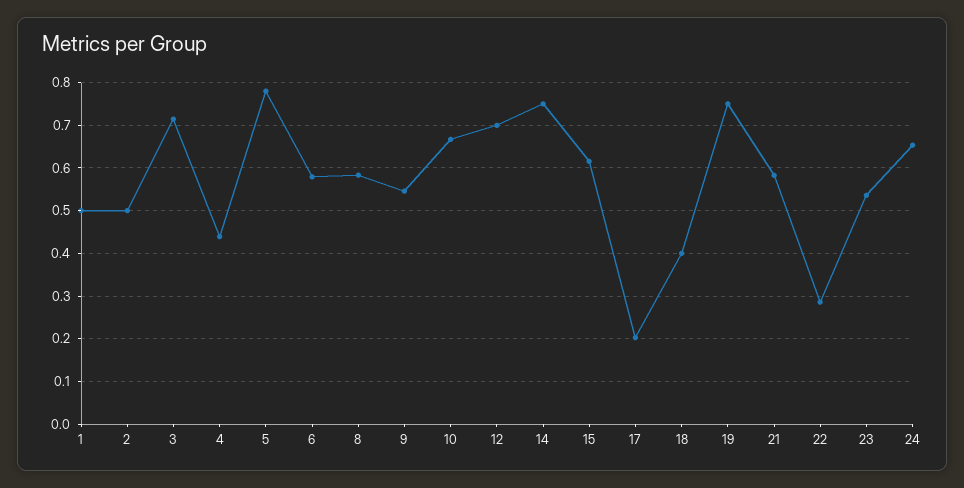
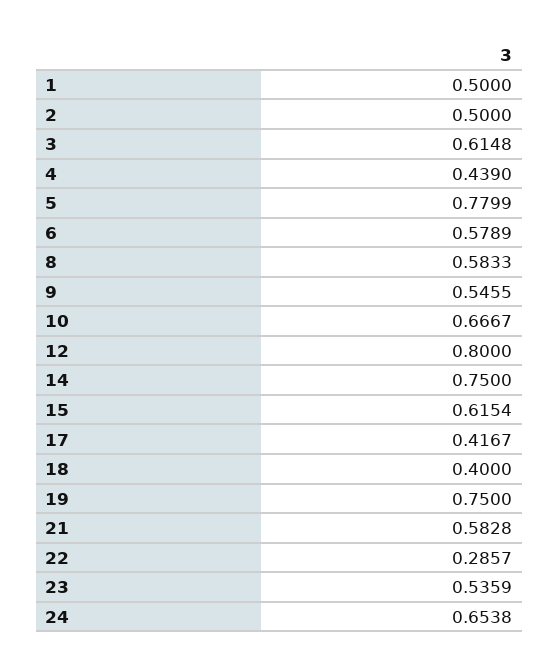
  {
    "1": 0.5,
    "2": 0.5,
-   "3": 0.72,
+   "3": 0.6148,
    "4": 0.439,
    "5": 0.7799,
    "6": 0.5789,
    "8": 0.5833,
    "9": 0.5455,
    "10": 0.6667,
-   "12": 0.7,
+   "12": 0.8,
    "14": 0.75,
    "15": 0.6154,
-   "17": 0.2,
+   "17": 0.4167,
    "18": 0.4,
    "19": 0.75,
    "21": 0.5828,
    "22": 0.2857,
    "23": 0.5359,
    "24": 0.6538
  }

